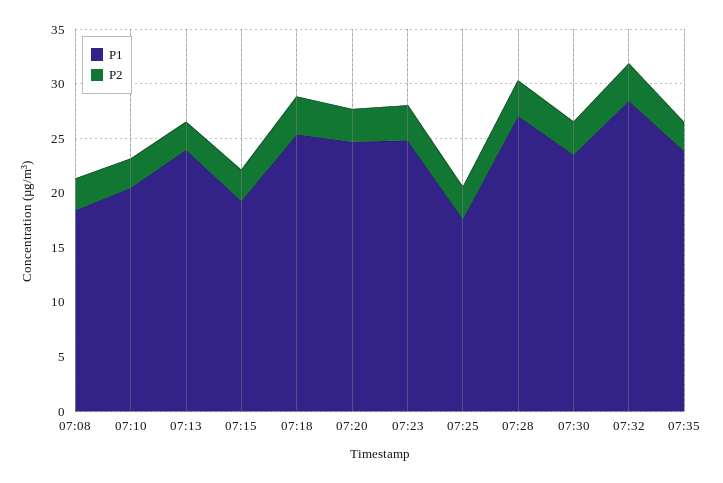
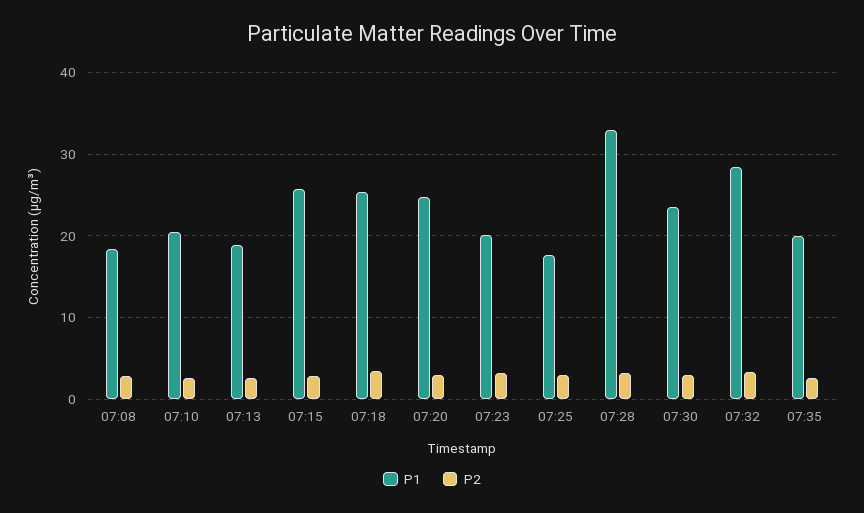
  {
    "P1": {
      "07:08": 18,
      "07:10": 20,
-     "07:13": 24,
+     "07:13": 19,
-     "07:15": 19,
+     "07:15": 26,
      "07:18": 25,
      "07:20": 25,
-     "07:23": 25,
+     "07:23": 20,
      "07:25": 18,
-     "07:28": 27,
+     "07:28": 33,
      "07:30": 24,
      "07:32": 28,
-     "07:35": 24
+     "07:35": 20
    },
    "P2": {
      "07:08": 3,
      "07:10": 3,
      "07:13": 3,
      "07:15": 3,
      "07:18": 3,
      "07:20": 3,
      "07:23": 3,
      "07:25": 3,
      "07:28": 3,
      "07:30": 3,
      "07:32": 3,
      "07:35": 3
    }
  }

